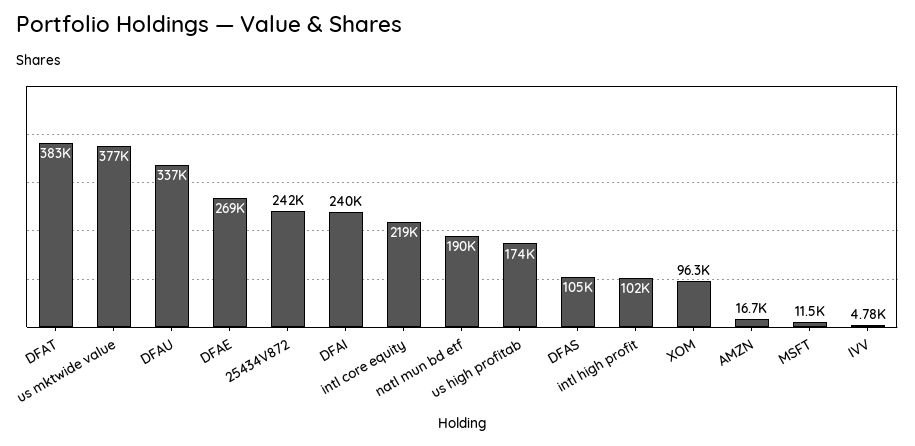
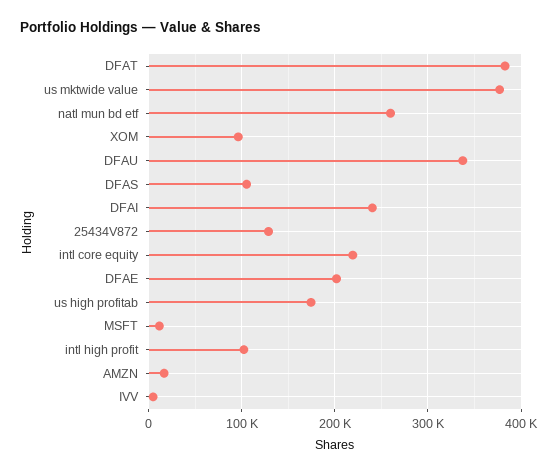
  {
    "DFAT": 383000,
    "us mktwide value": 377000,
    "DFAU": 337000,
-   "DFAE": 269000,
+   "DFAE": 200000,
-   "25434V872": 242000,
+   "25434V872": 130000,
    "DFAI": 240000,
    "intl core equity": 219000,
-   "natl mun bd etf": 190000,
+   "natl mun bd etf": 260000,
    "us high profitab": 174000,
    "DFAS": 105000,
    "intl high profit": 102000,
    "XOM": 96300,
    "AMZN": 16700,
    "MSFT": 11500,
    "IVV": 4780
  }

